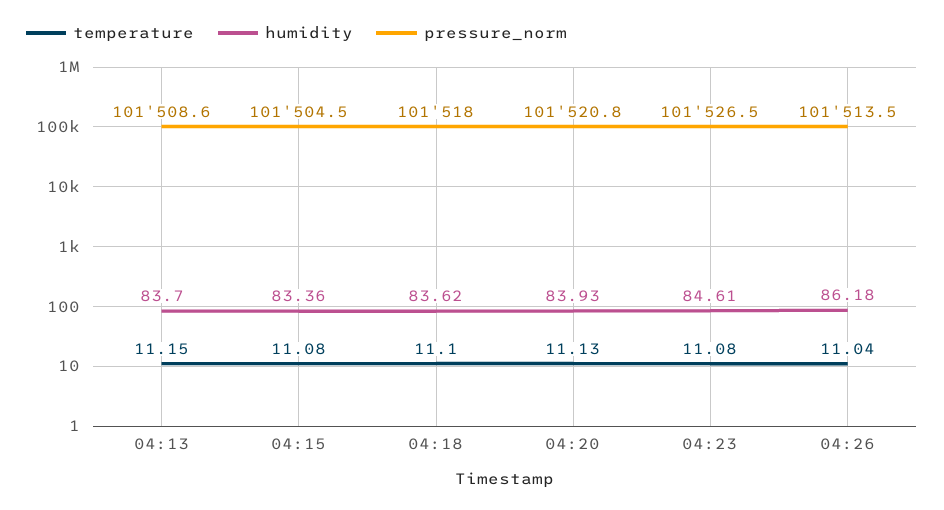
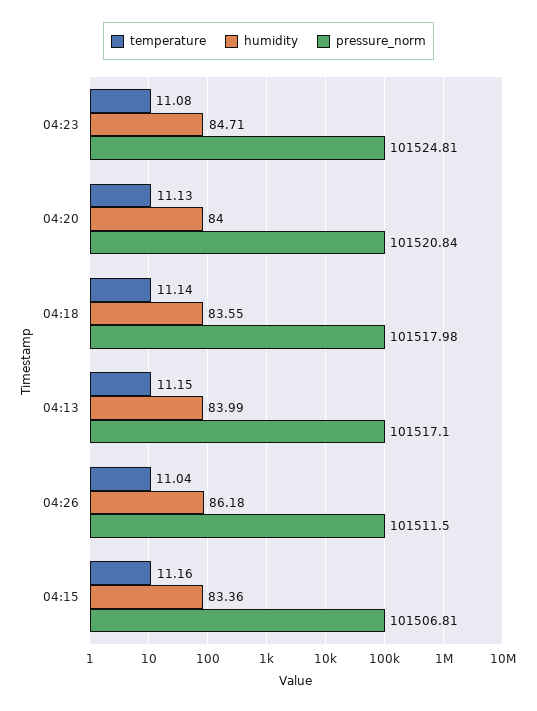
  {
    "temperature": {
      "04:13": 11.15,
-     "04:15": 11.08,
+     "04:15": 11.16,
-     "04:18": 11.1,
+     "04:18": 11.14,
      "04:20": 11.13,
      "04:23": 11.08,
      "04:26": 11.04
    },
    "humidity": {
-     "04:13": 83.7,
+     "04:13": 83.99,
      "04:15": 83.36,
-     "04:18": 83.62,
+     "04:18": 83.55,
-     "04:20": 83.93,
+     "04:20": 84,
-     "04:23": 84.61,
+     "04:23": 84.71,
      "04:26": 86.18
    },
    "pressure_norm": {
-     "04:13": 101508.6,
+     "04:13": 101517.1,
-     "04:15": 101504.5,
+     "04:15": 101506.81,
      "04:18": 101517.98,
      "04:20": 101520.84,
-     "04:23": 101526.5,
+     "04:23": 101524.81,
-     "04:26": 101513.5
+     "04:26": 101511.5
    }
  }

